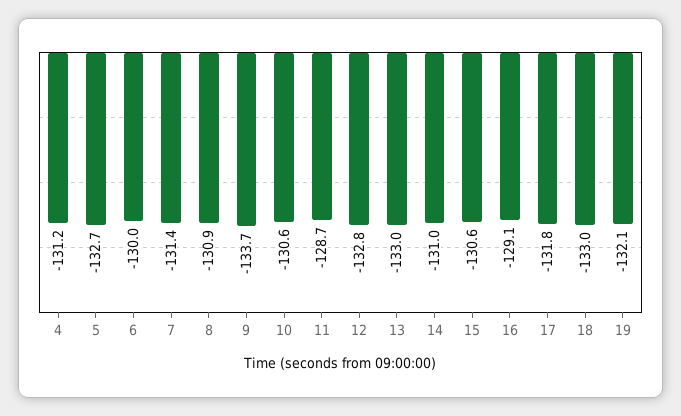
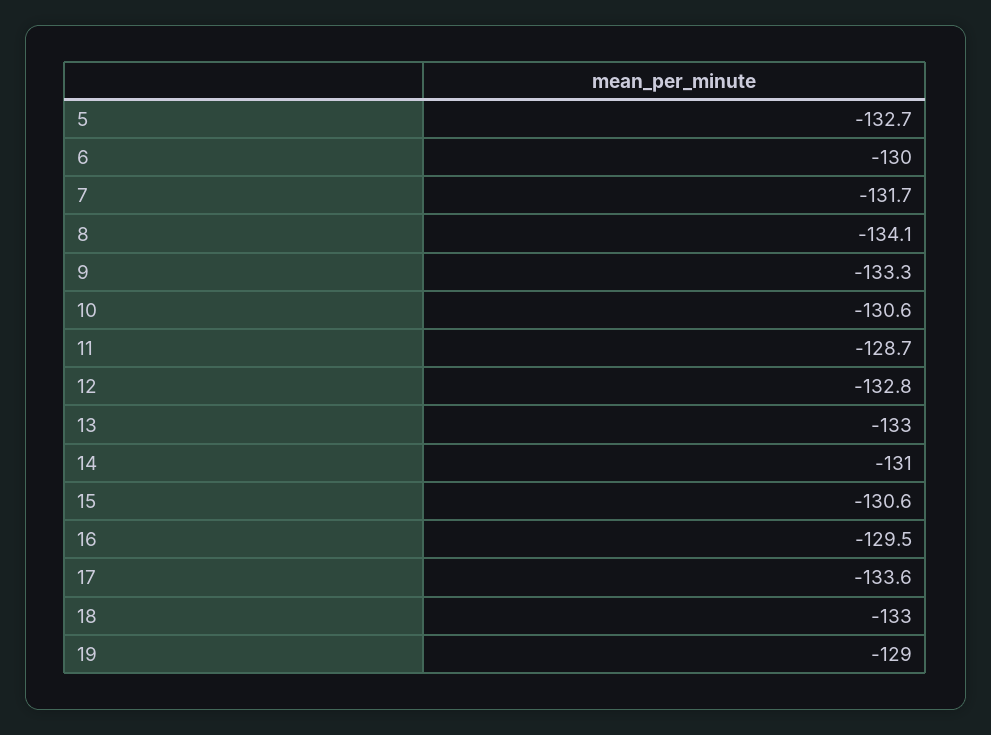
  {
-   "4": -131.2,
    "5": -132.7,
    "6": -130,
-   "7": -131.4,
+   "7": -131.7,
-   "8": -130.9,
+   "8": -134.1,
-   "9": -133.7,
+   "9": -133.3,
    "10": -130.6,
    "11": -128.7,
    "12": -132.8,
    "13": -133,
    "14": -131,
    "15": -130.6,
-   "16": -129.1,
+   "16": -129.5,
-   "17": -131.8,
+   "17": -133.6,
    "18": -133,
-   "19": -132.1
+   "19": -129
  }

